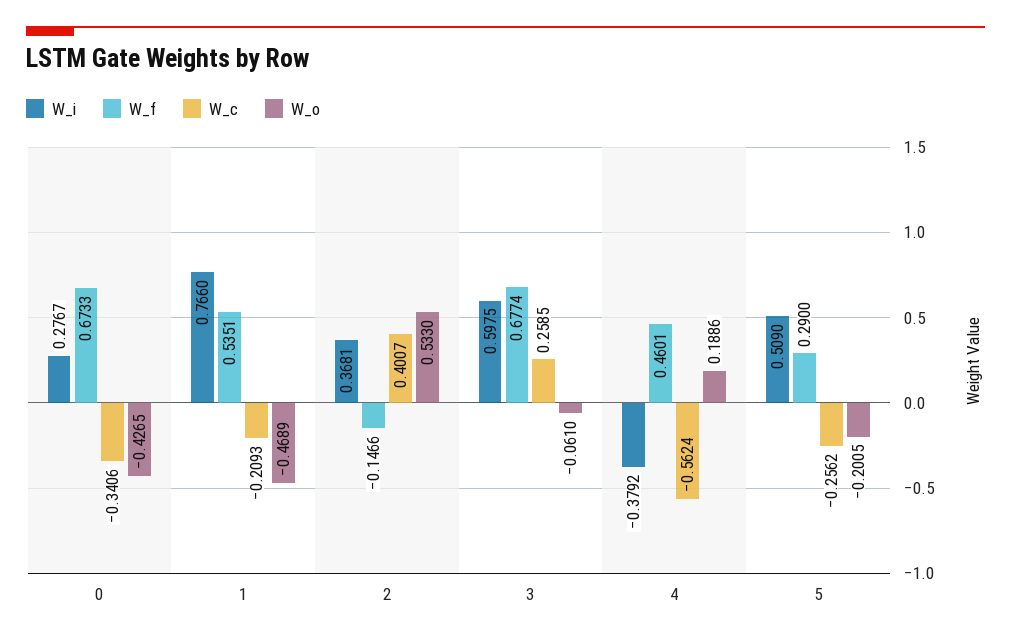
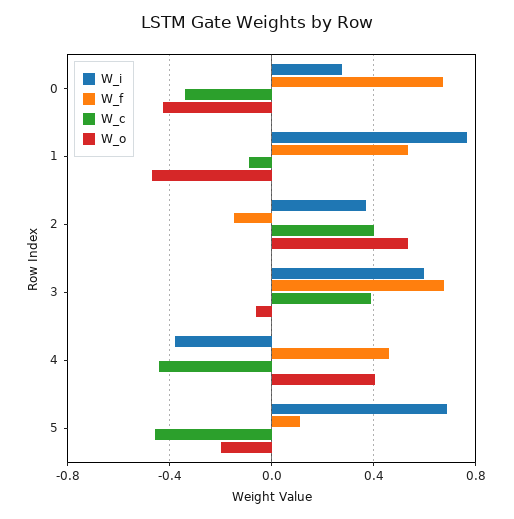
  {
    "W_i": {
      "0": 0.2767,
      "1": 0.766,
      "2": 0.3681,
      "3": 0.5975,
      "4": -0.3792,
-     "5": 0.509
+     "5": 0.7
    },
    "W_f": {
      "0": 0.6733,
      "1": 0.5351,
      "2": -0.1466,
      "3": 0.6774,
      "4": 0.4601,
-     "5": 0.29
+     "5": 0.1
    },
    "W_c": {
      "0": -0.3406,
-     "1": -0.2093,
+     "1": -0.1,
      "2": 0.4007,
-     "3": 0.2585,
+     "3": 0.4,
-     "4": -0.5624,
+     "4": -0.45,
-     "5": -0.2562
+     "5": -0.45
    },
    "W_o": {
      "0": -0.4265,
      "1": -0.4689,
      "2": 0.533,
      "3": -0.061,
-     "4": 0.1886,
+     "4": 0.4,
      "5": -0.2005
    }
  }

